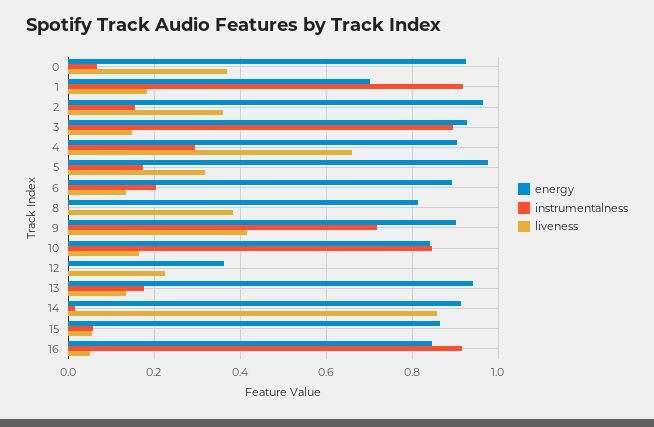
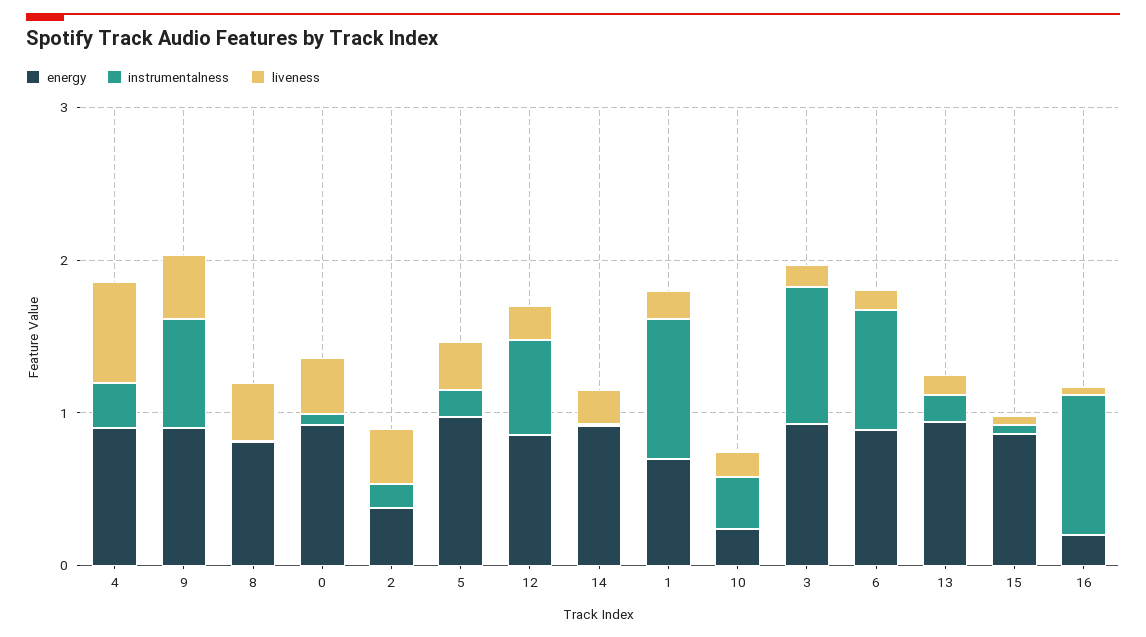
  {
    "energy": {
      "0": 0.92,
      "1": 0.7,
-     "2": 0.96,
+     "2": 0.4,
      "3": 0.92,
      "4": 0.9,
      "5": 0.98,
      "6": 0.9,
      "8": 0.82,
      "9": 0.9,
-     "10": 0.84,
+     "10": 0.2,
-     "12": 0.36,
+     "12": 0.8,
      "13": 0.94,
      "14": 0.92,
      "15": 0.86,
-     "16": 0.84
+     "16": 0.2
    },
    "instrumentalness": {
      "0": 0.06,
      "1": 0.92,
      "2": 0.16,
      "3": 0.9,
      "4": 0.3,
      "5": 0.18,
-     "6": 0.2,
+     "6": 0.8,
      "8": 0,
      "9": 0.72,
-     "10": 0.84,
+     "10": 0.4,
-     "12": 0,
+     "12": 0.6,
      "13": 0.18,
      "14": 0.02,
      "15": 0.06,
      "16": 0.92
    },
    "liveness": {
      "0": 0.36,
      "1": 0.18,
      "2": 0.36,
      "3": 0.14,
      "4": 0.66,
      "5": 0.32,
      "6": 0.14,
      "8": 0.38,
      "9": 0.42,
      "10": 0.16,
      "12": 0.22,
      "13": 0.14,
-     "14": 0.86,
+     "14": 0.2,
      "15": 0.06,
      "16": 0.06
    }
  }

